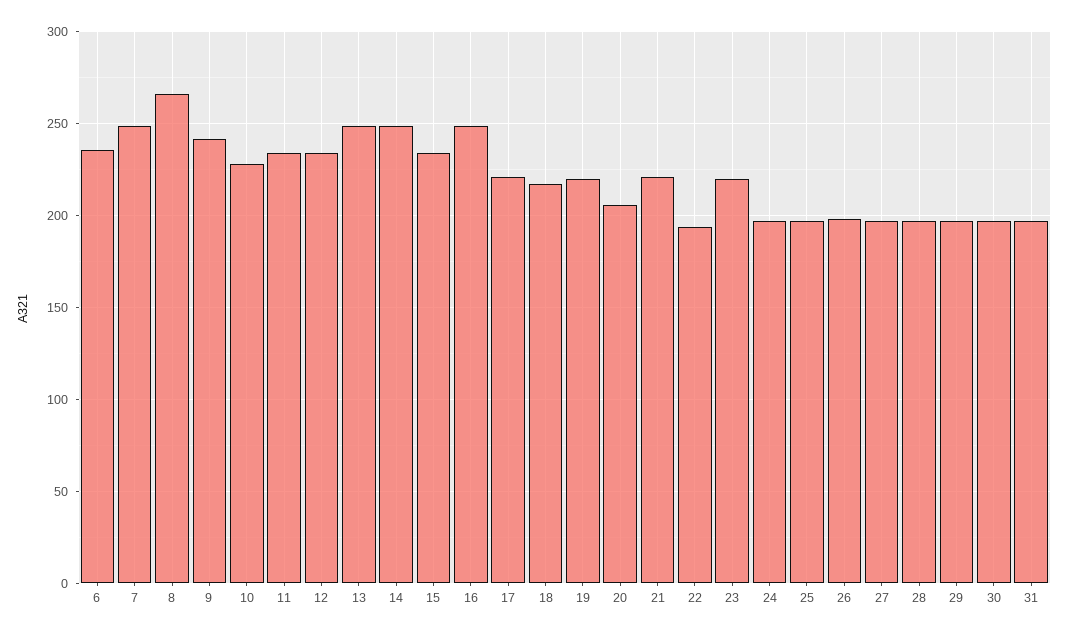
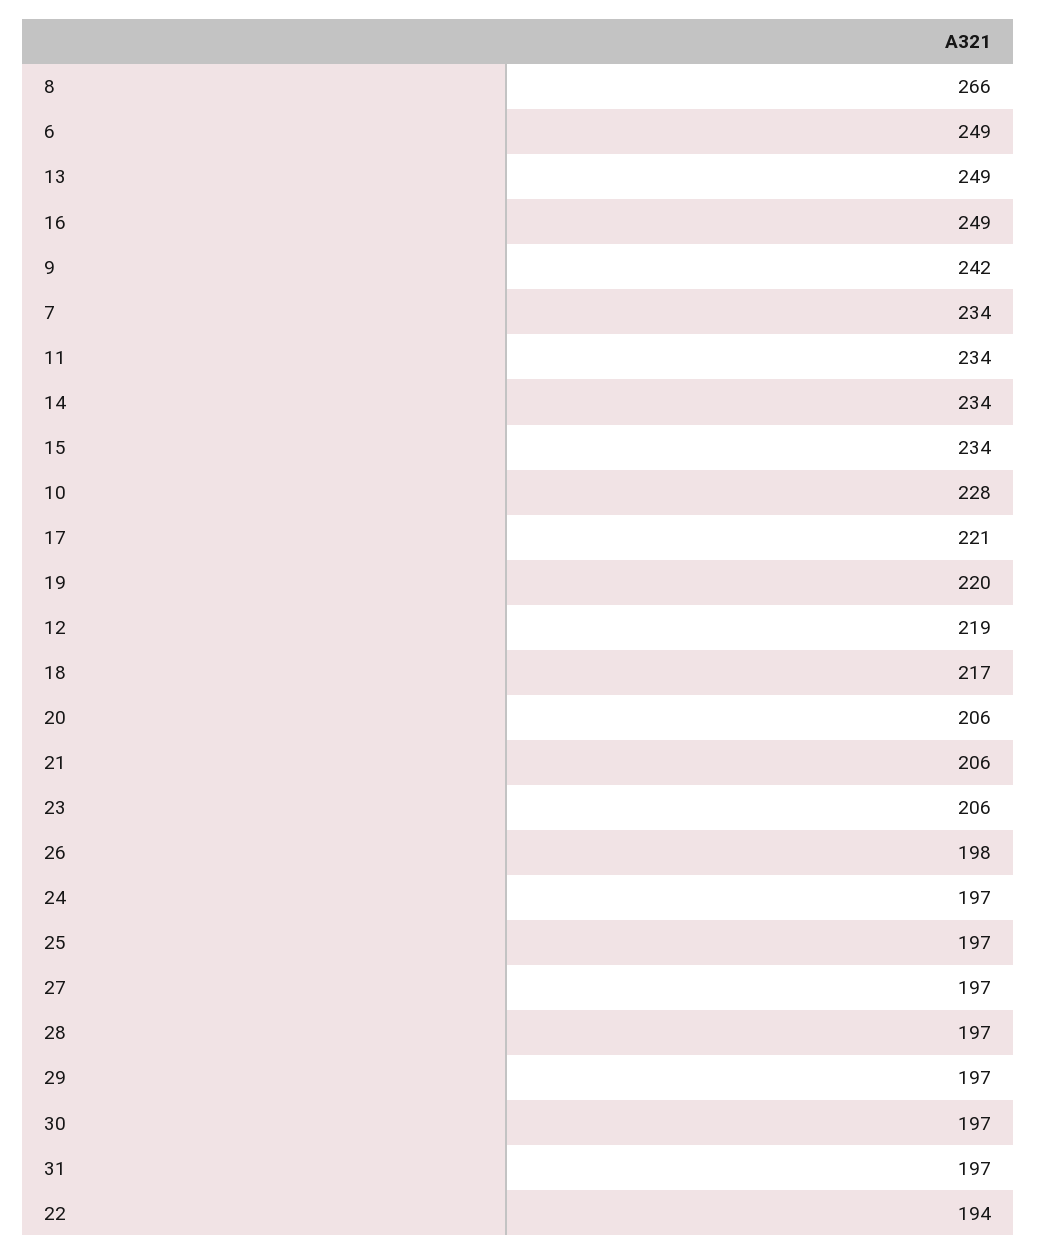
  {
-   "6": 235,
+   "6": 249,
-   "7": 250,
+   "7": 234,
    "8": 266,
    "9": 242,
    "10": 228,
    "11": 234,
-   "12": 235,
+   "12": 219,
    "13": 249,
-   "14": 250,
+   "14": 234,
    "15": 234,
    "16": 249,
    "17": 221,
    "18": 217,
    "19": 220,
    "20": 206,
-   "21": 220,
+   "21": 206,
    "22": 194,
-   "23": 220,
+   "23": 206,
    "24": 197,
    "25": 197,
    "26": 198,
    "27": 197,
    "28": 197,
    "29": 197,
    "30": 197,
    "31": 197
  }

